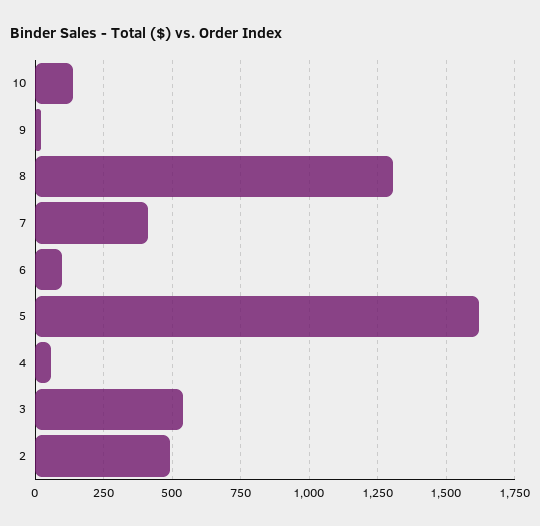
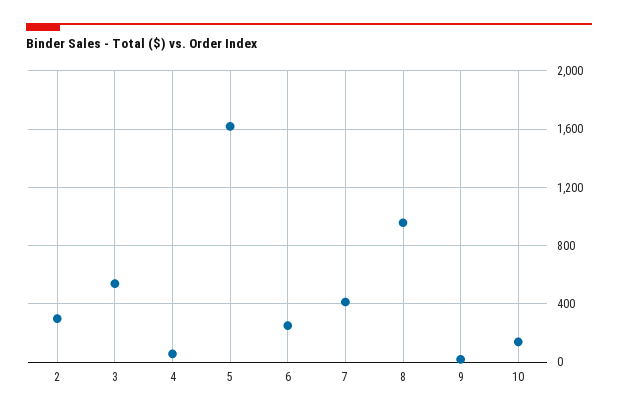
  {
    "10": 150,
    "9": 25,
-   "8": 1300,
+   "8": 950,
    "7": 425,
-   "6": 100,
+   "6": 250,
    "5": 1625,
    "4": 50,
    "3": 550,
-   "2": 500
+   "2": 300
  }

